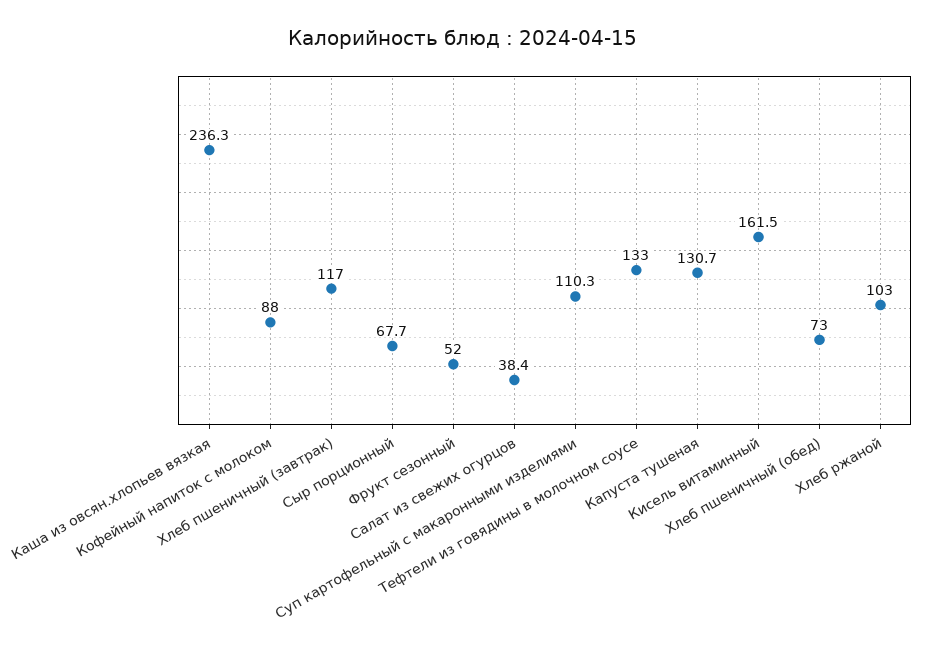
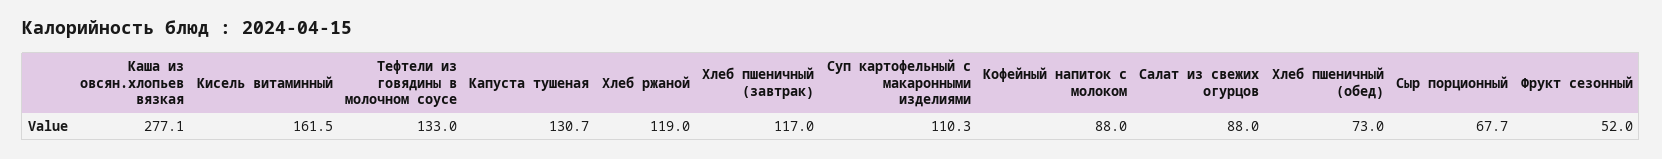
  {
-   "Каша из овсян.хлопьев вязкая": 236.3,
+   "Каша из овсян.хлопьев вязкая": 277.1,
    "Кофейный напиток с молоком": 88,
    "Хлеб пшеничный (завтрак)": 117,
    "Сыр порционный": 67.7,
    "Фрукт сезонный": 52,
-   "Салат из свежих огурцов": 38.4,
+   "Салат из свежих огурцов": 88,
    "Суп картофельный с макаронными изделиями": 110.3,
    "Тефтели из говядины в молочном соусе": 133,
    "Капуста тушеная": 130.7,
    "Кисель витаминный": 161.5,
    "Хлеб пшеничный (обед)": 73,
-   "Хлеб ржаной": 103
+   "Хлеб ржаной": 119
  }

